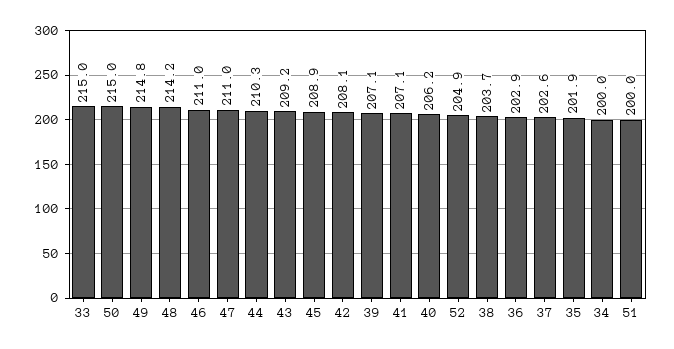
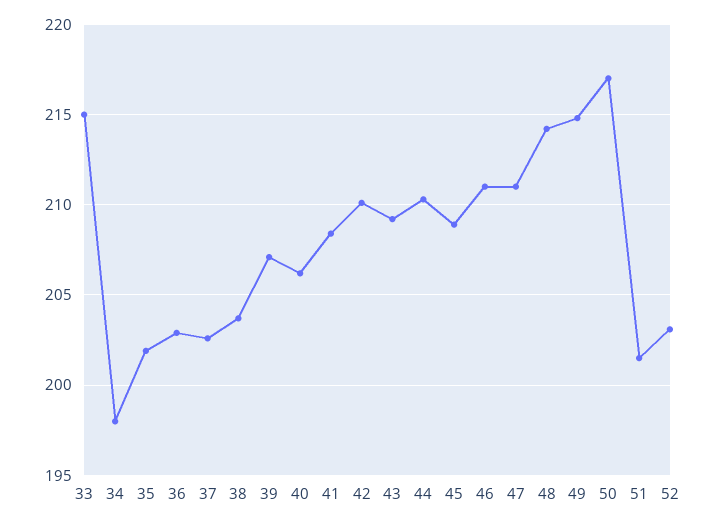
  {
    "33": 215,
-   "50": 215,
+   "50": 217,
    "49": 214.8,
    "48": 214.2,
    "46": 211,
    "47": 211,
    "44": 210.3,
    "43": 209.2,
    "45": 208.9,
-   "42": 208.1,
+   "42": 210,
    "39": 207.1,
-   "41": 207.1,
+   "41": 208.5,
    "40": 206.2,
-   "52": 204.9,
+   "52": 203,
    "38": 203.7,
    "36": 202.9,
    "37": 202.6,
    "35": 201.9,
-   "34": 200,
+   "34": 198,
-   "51": 200
+   "51": 201.5
  }

